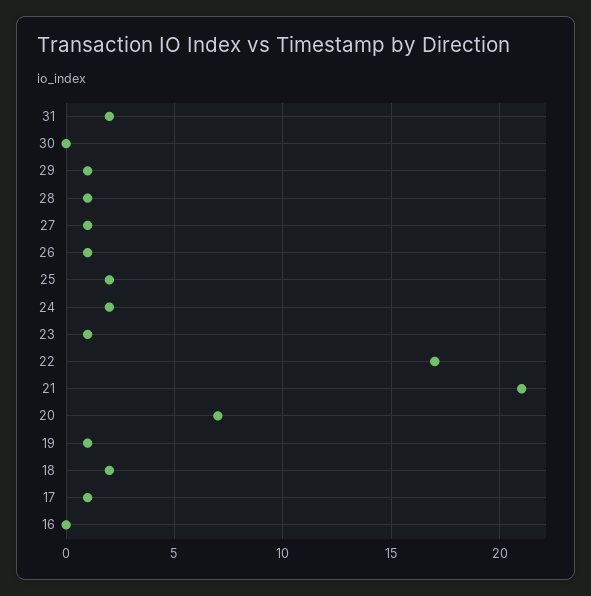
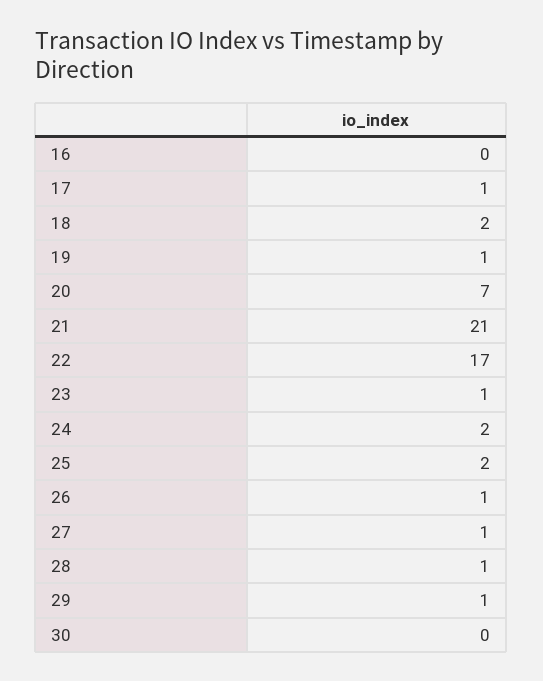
  {
-   "31": 2,
    "30": 0,
    "29": 1,
    "28": 1,
    "27": 1,
    "26": 1,
    "25": 2,
    "24": 2,
    "23": 1,
    "22": 17,
    "21": 21,
    "20": 7,
    "19": 1,
    "18": 2,
    "17": 1,
    "16": 0
  }

